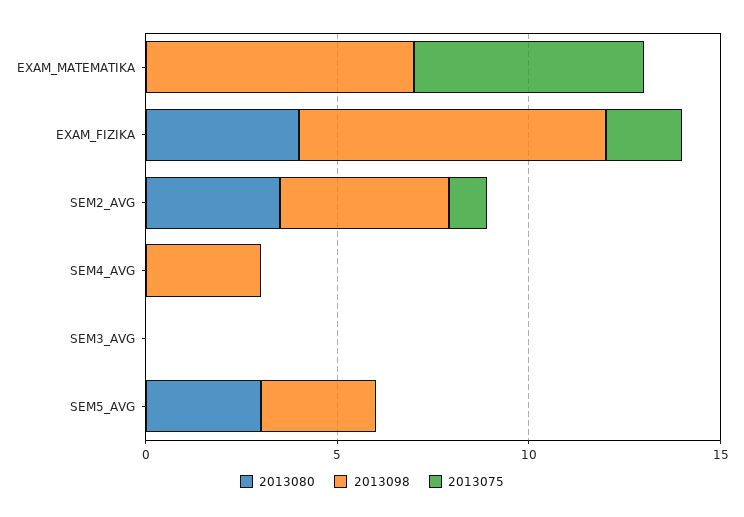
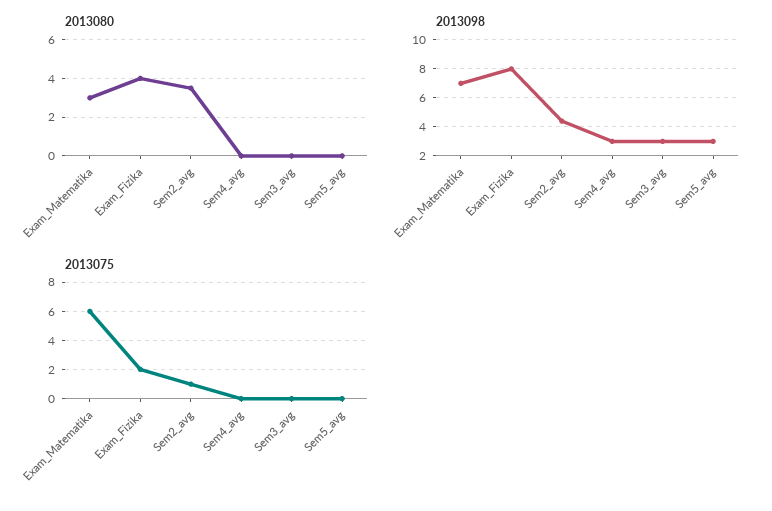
  {
    "2013080": {
-     "EXAM_MATEMATIKA": 0,
+     "EXAM_MATEMATIKA": 3,
      "EXAM_FIZIKA": 4,
      "SEM2_AVG": 3.5,
      "SEM4_AVG": 0,
      "SEM3_AVG": 0,
-     "SEM5_AVG": 3
+     "SEM5_AVG": 0
    },
    "2013098": {
      "EXAM_MATEMATIKA": 7,
      "EXAM_FIZIKA": 8,
      "SEM2_AVG": 4.5,
      "SEM4_AVG": 3,
-     "SEM3_AVG": 0,
+     "SEM3_AVG": 3,
      "SEM5_AVG": 3
    },
    "2013075": {
      "EXAM_MATEMATIKA": 6,
      "EXAM_FIZIKA": 2,
      "SEM2_AVG": 1,
      "SEM4_AVG": 0,
      "SEM3_AVG": 0,
      "SEM5_AVG": 0
    }
  }

